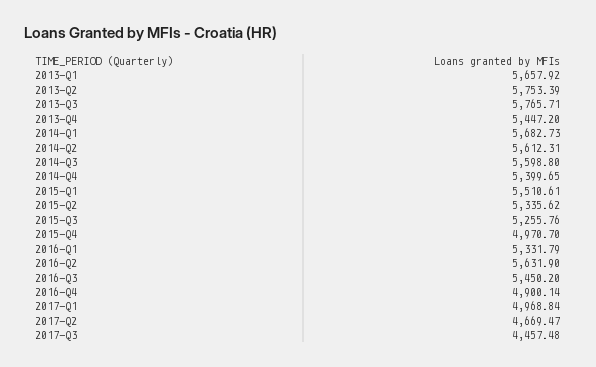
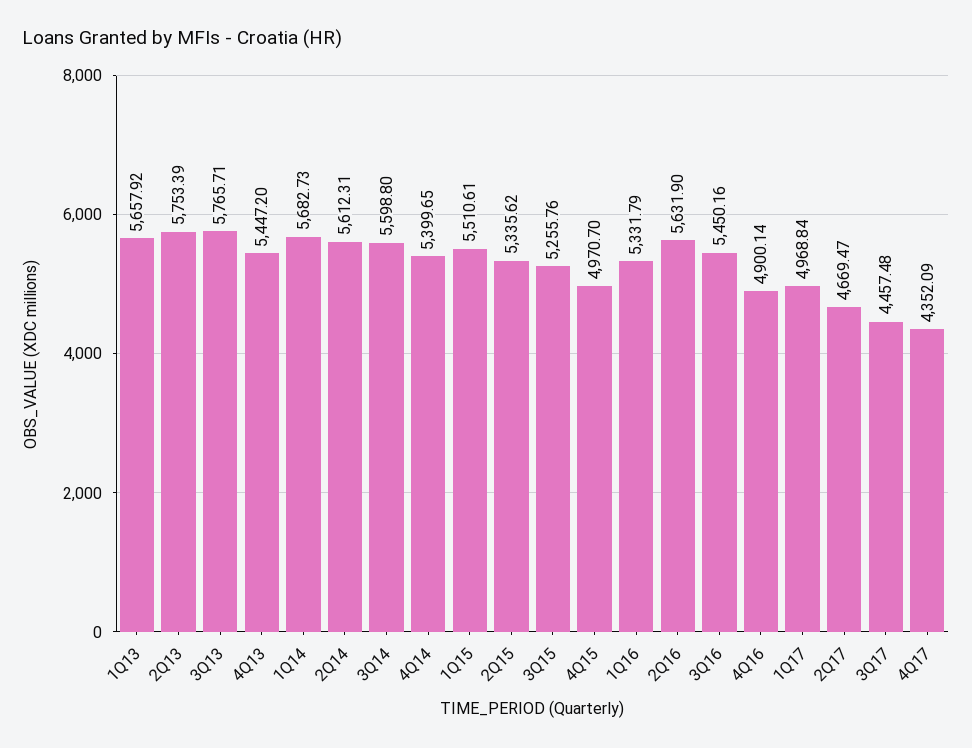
  {
    "2013-Q1": 5657.92,
    "2013-Q2": 5753.39,
    "2013-Q3": 5765.71,
    "2013-Q4": 5447.2,
    "2014-Q1": 5682.73,
    "2014-Q2": 5612.31,
    "2014-Q3": 5598.8,
    "2014-Q4": 5399.65,
    "2015-Q1": 5510.61,
    "2015-Q2": 5335.62,
    "2015-Q3": 5255.76,
    "2015-Q4": 4970.7,
    "2016-Q1": 5331.79,
    "2016-Q2": 5631.9,
-   "2016-Q3": 5450.2,
+   "2016-Q3": 5450.16,
    "2016-Q4": 4900.14,
    "2017-Q1": 4968.84,
    "2017-Q2": 4669.47,
-   "2017-Q3": 4457.48
+   "2017-Q3": 4457.48,
+   "4Q17": 4352.09
  }

